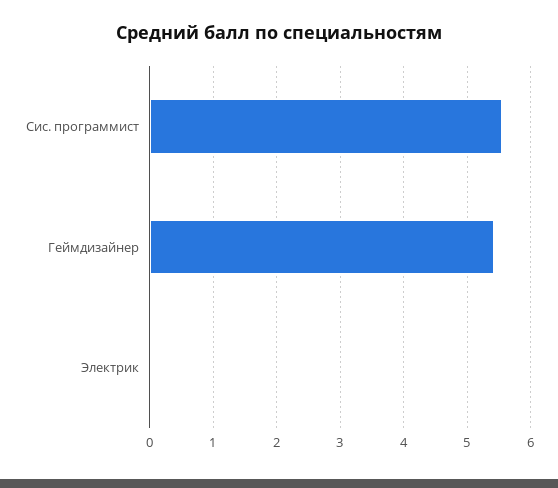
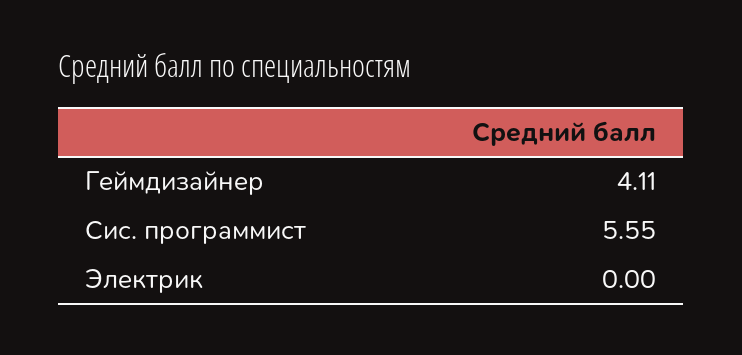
  {
    "Сис. программист": 5.55,
-   "Геймдизайнер": 5.4,
+   "Геймдизайнер": 4.11,
    "Электрик": 0
  }

